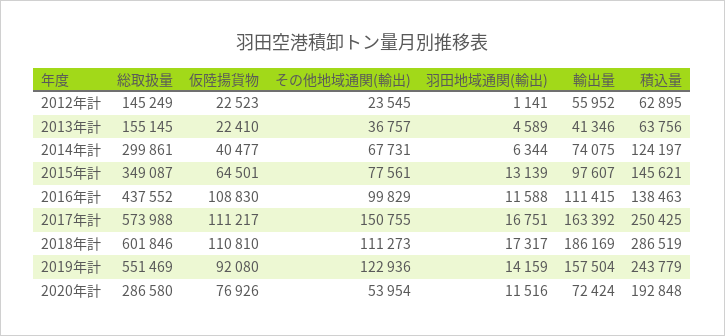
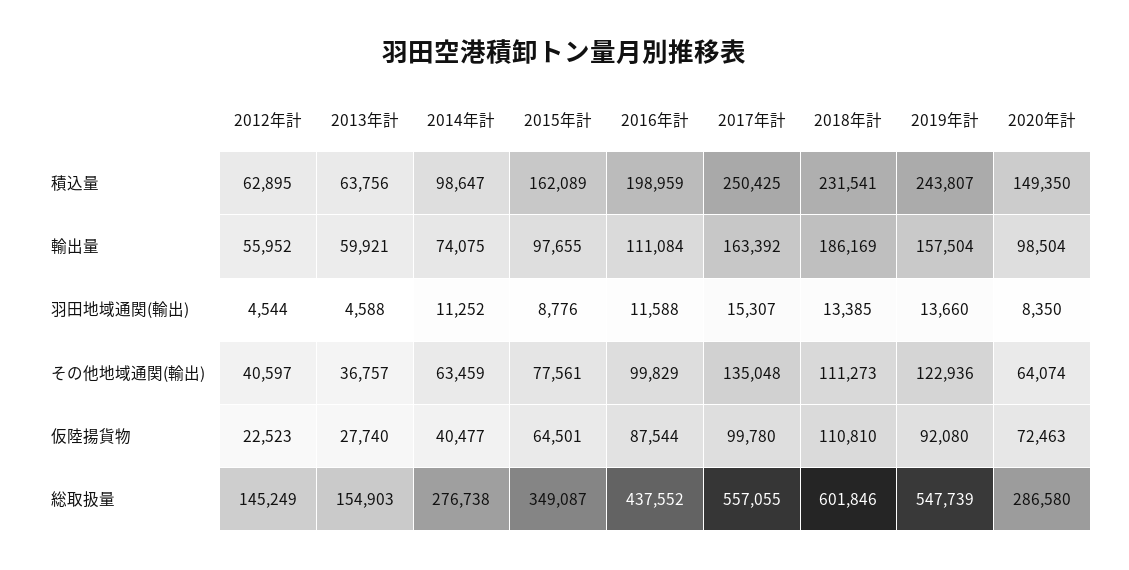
  {
    "総取扱量": {
      "2012年計": 145249,
-     "2013年計": 155145,
+     "2013年計": 154903,
-     "2014年計": 299861,
+     "2014年計": 276738,
      "2015年計": 349087,
      "2016年計": 437552,
-     "2017年計": 573988,
+     "2017年計": 557055,
      "2018年計": 601846,
-     "2019年計": 551469,
+     "2019年計": 547739,
      "2020年計": 286580
    },
    "仮陸揚貨物": {
      "2012年計": 22523,
-     "2013年計": 22410,
+     "2013年計": 27740,
      "2014年計": 40477,
      "2015年計": 64501,
-     "2016年計": 108830,
+     "2016年計": 87544,
-     "2017年計": 111217,
+     "2017年計": 99780,
      "2018年計": 110810,
      "2019年計": 92080,
-     "2020年計": 76926
+     "2020年計": 72463
    },
    "その他地域通関(輸出)": {
-     "2012年計": 23545,
+     "2012年計": 40597,
      "2013年計": 36757,
-     "2014年計": 67731,
+     "2014年計": 63459,
      "2015年計": 77561,
      "2016年計": 99829,
-     "2017年計": 150755,
+     "2017年計": 135048,
      "2018年計": 111273,
      "2019年計": 122936,
-     "2020年計": 53954
+     "2020年計": 64074
    },
    "羽田地域通関(輸出)": {
-     "2012年計": 1141,
+     "2012年計": 4544,
-     "2013年計": 4589,
+     "2013年計": 4588,
-     "2014年計": 6344,
+     "2014年計": 11252,
-     "2015年計": 13139,
+     "2015年計": 8776,
      "2016年計": 11588,
-     "2017年計": 16751,
+     "2017年計": 15307,
-     "2018年計": 17317,
+     "2018年計": 13385,
-     "2019年計": 14159,
+     "2019年計": 13660,
-     "2020年計": 11516
+     "2020年計": 8350
    },
    "輸出量": {
      "2012年計": 55952,
-     "2013年計": 41346,
+     "2013年計": 59921,
      "2014年計": 74075,
-     "2015年計": 97607,
+     "2015年計": 97655,
-     "2016年計": 111415,
+     "2016年計": 111084,
      "2017年計": 163392,
      "2018年計": 186169,
      "2019年計": 157504,
-     "2020年計": 72424
+     "2020年計": 98504
    },
    "積込量": {
      "2012年計": 62895,
      "2013年計": 63756,
-     "2014年計": 124197,
+     "2014年計": 98647,
-     "2015年計": 145621,
+     "2015年計": 162089,
-     "2016年計": 138463,
+     "2016年計": 198959,
      "2017年計": 250425,
-     "2018年計": 286519,
+     "2018年計": 231541,
-     "2019年計": 243779,
+     "2019年計": 243807,
-     "2020年計": 192848
+     "2020年計": 149350
    }
  }

